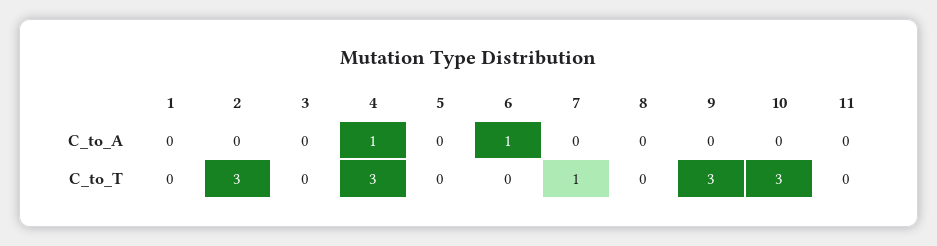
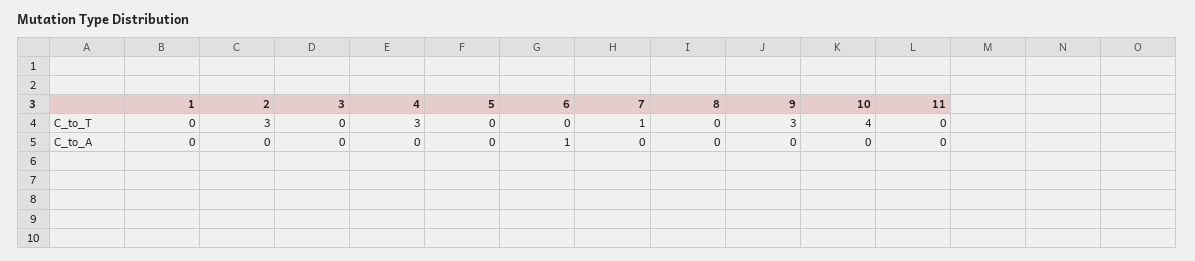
  {
    "1": {
      "C_to_A": 0,
      "C_to_T": 0
    },
    "2": {
      "C_to_A": 0,
      "C_to_T": 3
    },
    "3": {
      "C_to_A": 0,
      "C_to_T": 0
    },
    "4": {
-     "C_to_A": 1,
+     "C_to_A": 0,
      "C_to_T": 3
    },
    "5": {
      "C_to_A": 0,
      "C_to_T": 0
    },
    "6": {
      "C_to_A": 1,
      "C_to_T": 0
    },
    "7": {
      "C_to_A": 0,
      "C_to_T": 1
    },
    "8": {
      "C_to_A": 0,
      "C_to_T": 0
    },
    "9": {
      "C_to_A": 0,
      "C_to_T": 3
    },
    "10": {
      "C_to_A": 0,
-     "C_to_T": 3
+     "C_to_T": 4
    },
    "11": {
      "C_to_A": 0,
      "C_to_T": 0
    }
  }

